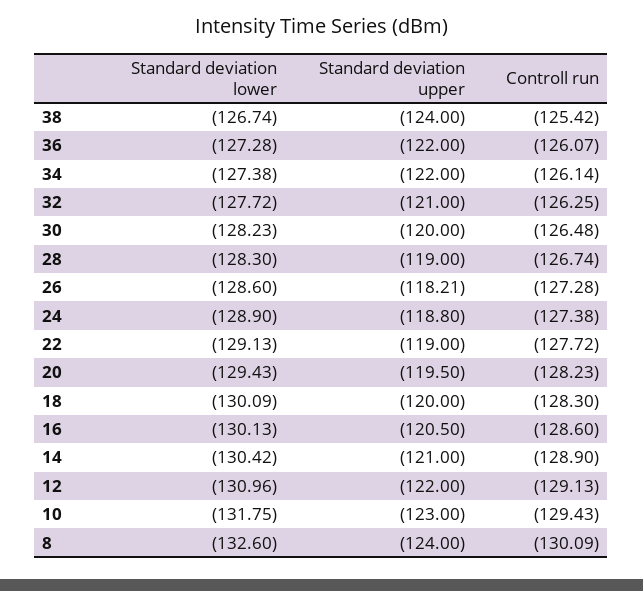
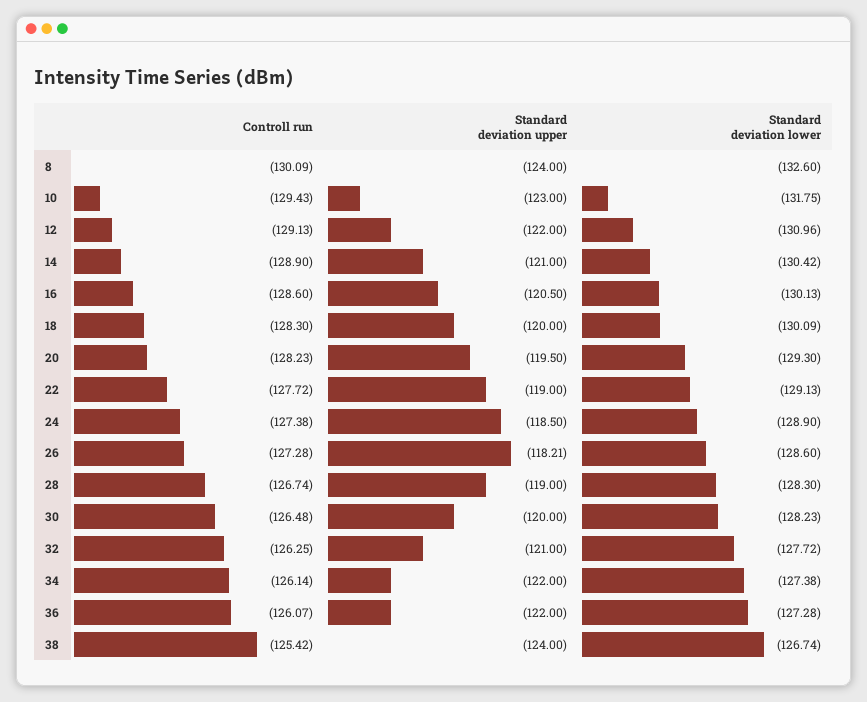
  {
    "Standard deviation lower": {
      "38": -126.74,
      "36": -127.28,
      "34": -127.38,
      "32": -127.72,
      "30": -128.23,
      "28": -128.3,
      "26": -128.6,
      "24": -128.9,
      "22": -129.13,
-     "20": -129.43,
+     "20": -129.3,
      "18": -130.09,
      "16": -130.13,
      "14": -130.42,
      "12": -130.96,
      "10": -131.75,
      "8": -132.6
    },
    "Standard deviation upper": {
      "38": -124,
      "36": -122,
      "34": -122,
      "32": -121,
      "30": -120,
      "28": -119,
      "26": -118.21,
-     "24": -118.8,
+     "24": -118.5,
      "22": -119,
      "20": -119.5,
      "18": -120,
      "16": -120.5,
      "14": -121,
      "12": -122,
      "10": -123,
      "8": -124
    },
    "Controll run": {
      "38": -125.42,
      "36": -126.07,
      "34": -126.14,
      "32": -126.25,
      "30": -126.48,
      "28": -126.74,
      "26": -127.28,
      "24": -127.38,
      "22": -127.72,
      "20": -128.23,
      "18": -128.3,
      "16": -128.6,
      "14": -128.9,
      "12": -129.13,
      "10": -129.43,
      "8": -130.09
    }
  }

